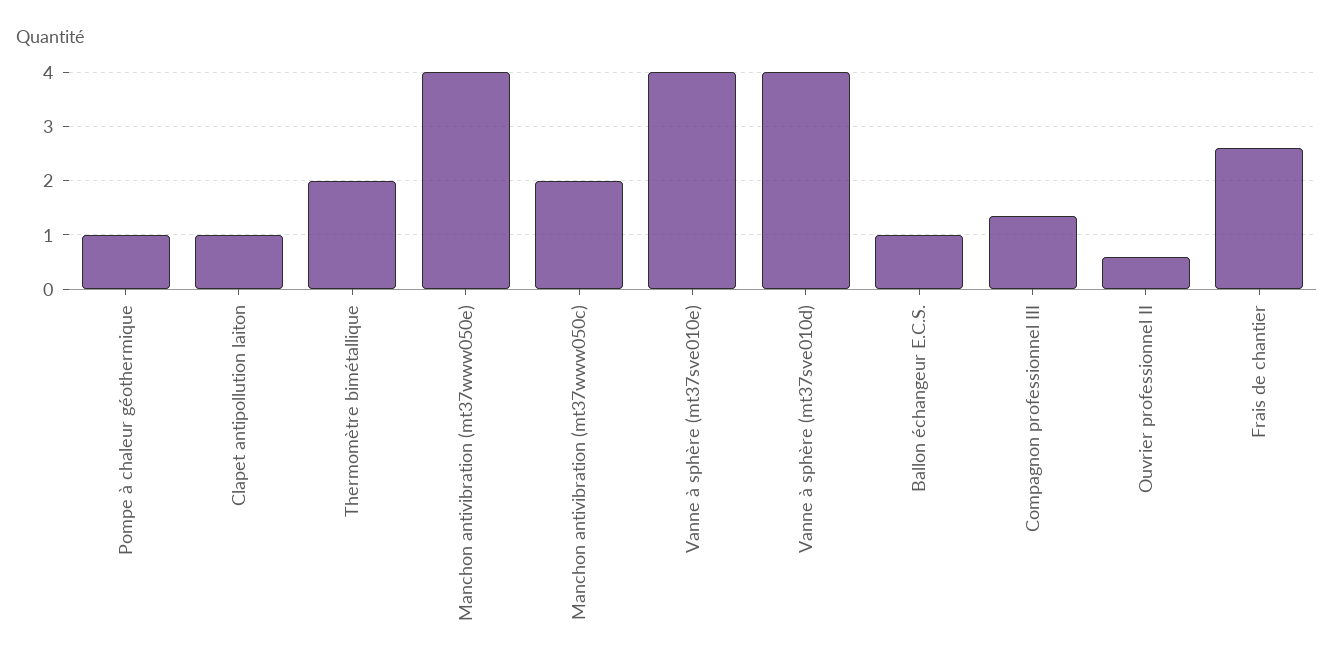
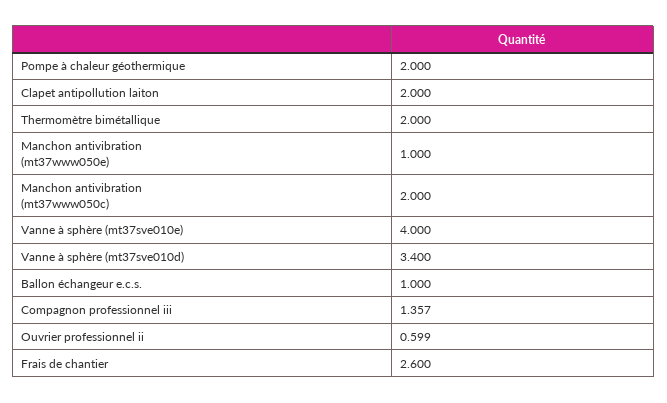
  {
-   "Pompe à chaleur géothermique": 1,
+   "Pompe à chaleur géothermique": 2,
-   "Clapet antipollution laiton": 1,
+   "Clapet antipollution laiton": 2,
    "Thermomètre bimétallique": 2,
-   "Manchon antivibration (mt37www050e)": 4,
+   "Manchon antivibration (mt37www050e)": 1,
    "Manchon antivibration (mt37www050c)": 2,
    "Vanne à sphère (mt37sve010e)": 4,
-   "Vanne à sphère (mt37sve010d)": 4,
+   "Vanne à sphère (mt37sve010d)": 3.4,
    "Ballon échangeur E.C.S.": 1,
    "Compagnon professionnel III": 1.357,
    "Ouvrier professionnel II": 0.599,
    "Frais de chantier": 2.6
  }

